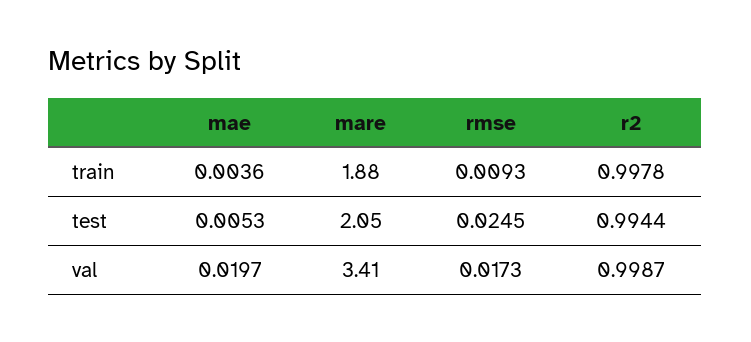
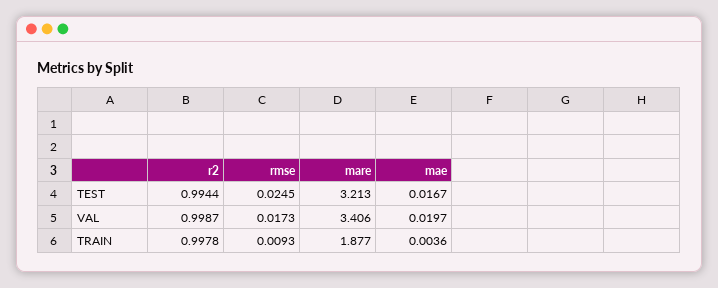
  {
    "mae": {
      "train": 0.0036,
-     "test": 0.0053,
+     "test": 0.0167,
      "val": 0.0197
    },
    "mare": {
      "train": 1.877,
-     "test": 2.05,
+     "test": 3.213,
      "val": 3.406
    },
    "rmse": {
      "train": 0.0093,
      "test": 0.0245,
      "val": 0.0173
    },
    "r2": {
      "train": 0.9978,
      "test": 0.9944,
      "val": 0.9987
    }
  }

